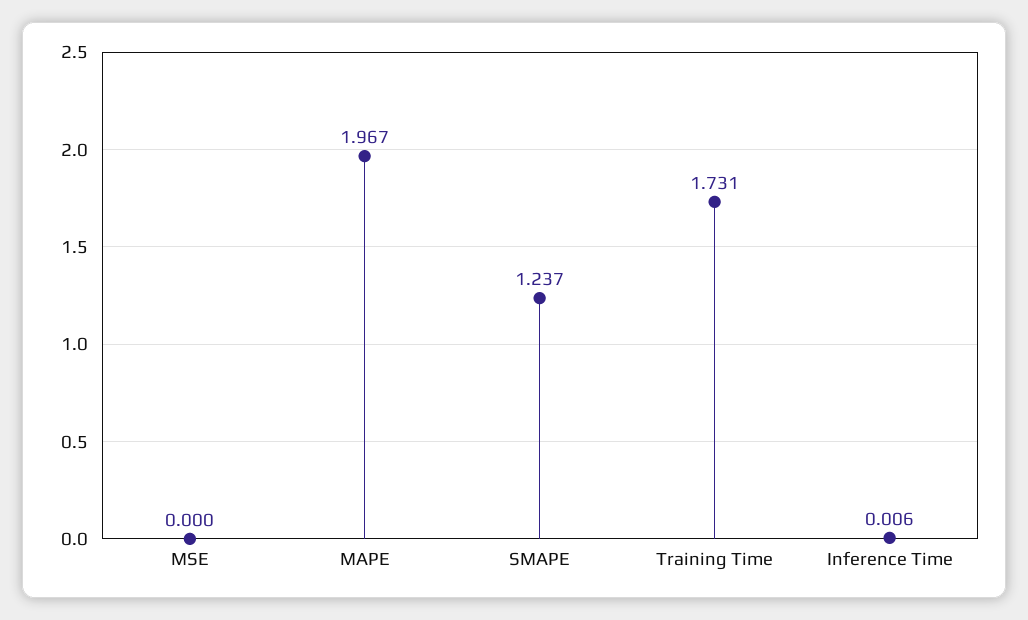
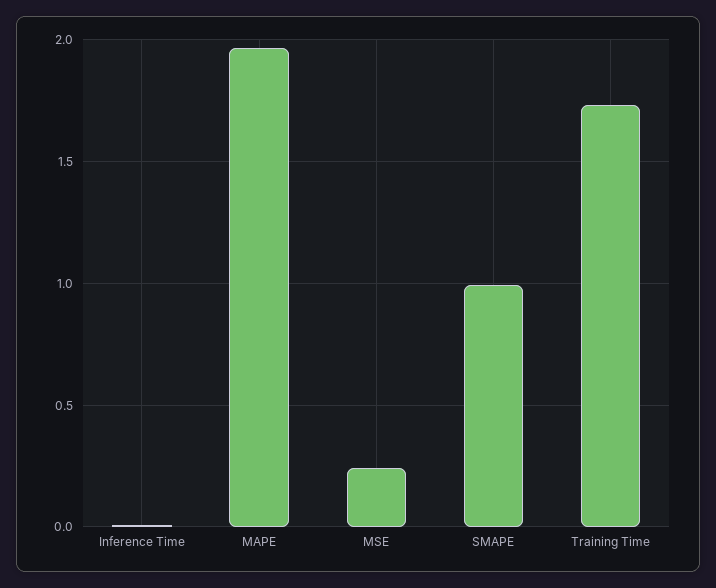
  {
-   "MSE": 0,
+   "MSE": 0.25,
    "MAPE": 1.967,
-   "SMAPE": 1.237,
+   "SMAPE": 1,
    "Training Time": 1.731,
    "Inference Time": 0.006
  }

